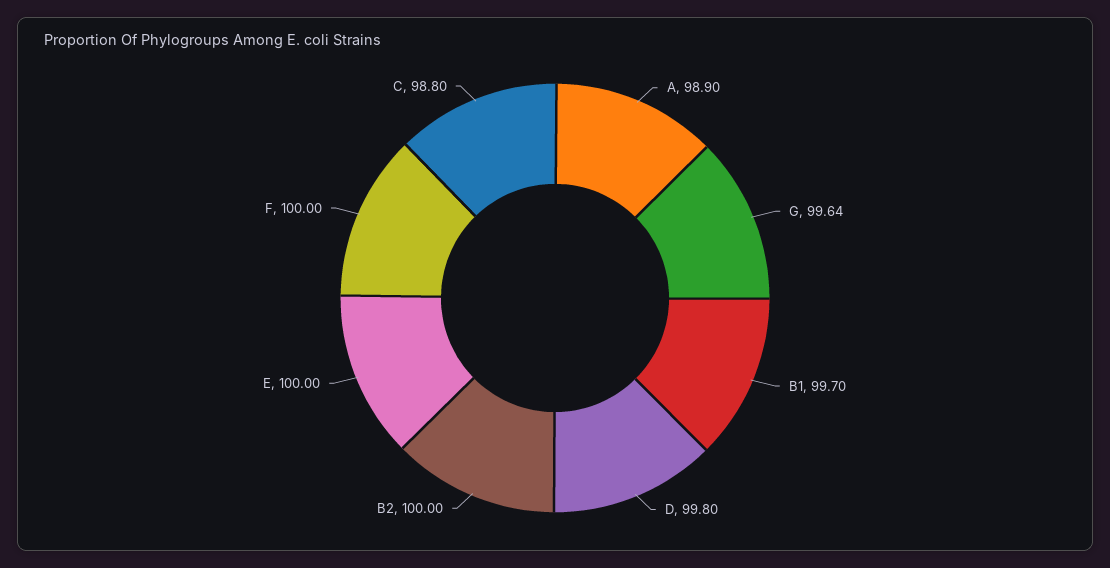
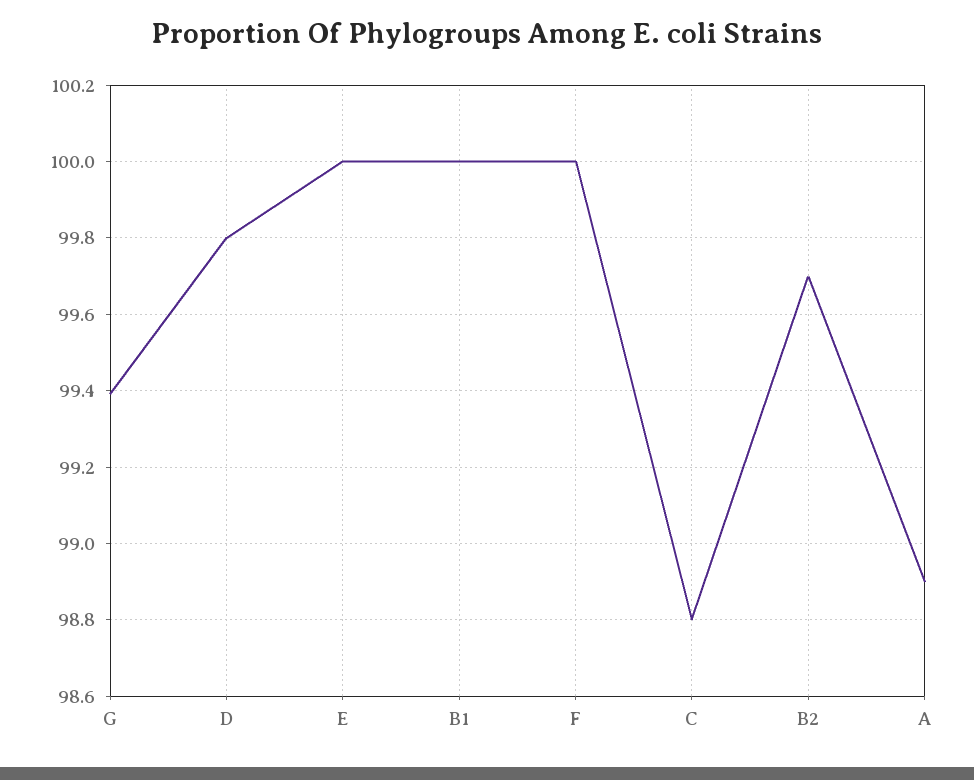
  {
    "A": 98.9,
-   "G": 99.64,
+   "G": 99.4,
-   "B1": 99.7,
+   "B1": 100,
    "D": 99.8,
-   "B2": 100,
+   "B2": 99.7,
    "E": 100,
    "F": 100,
    "C": 98.8
  }

